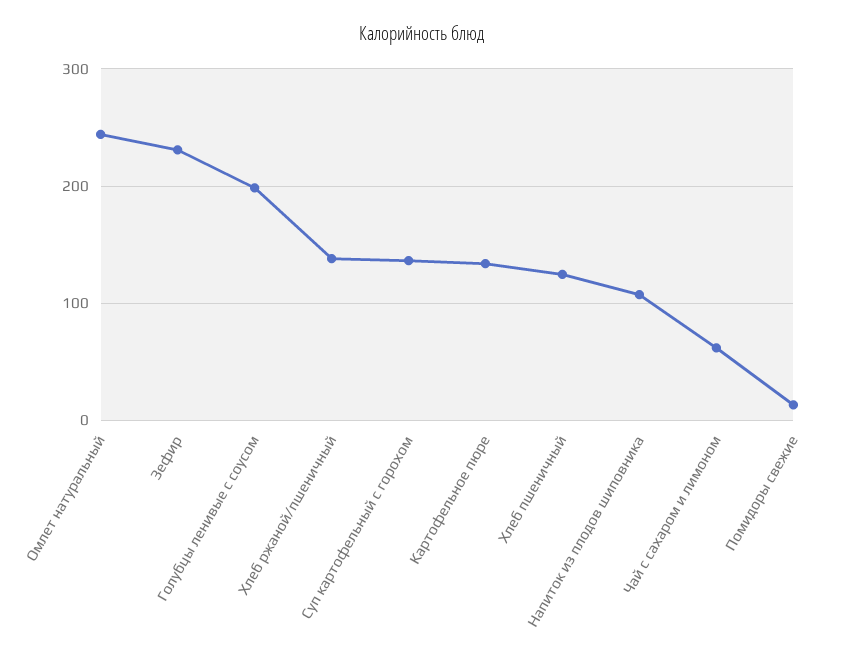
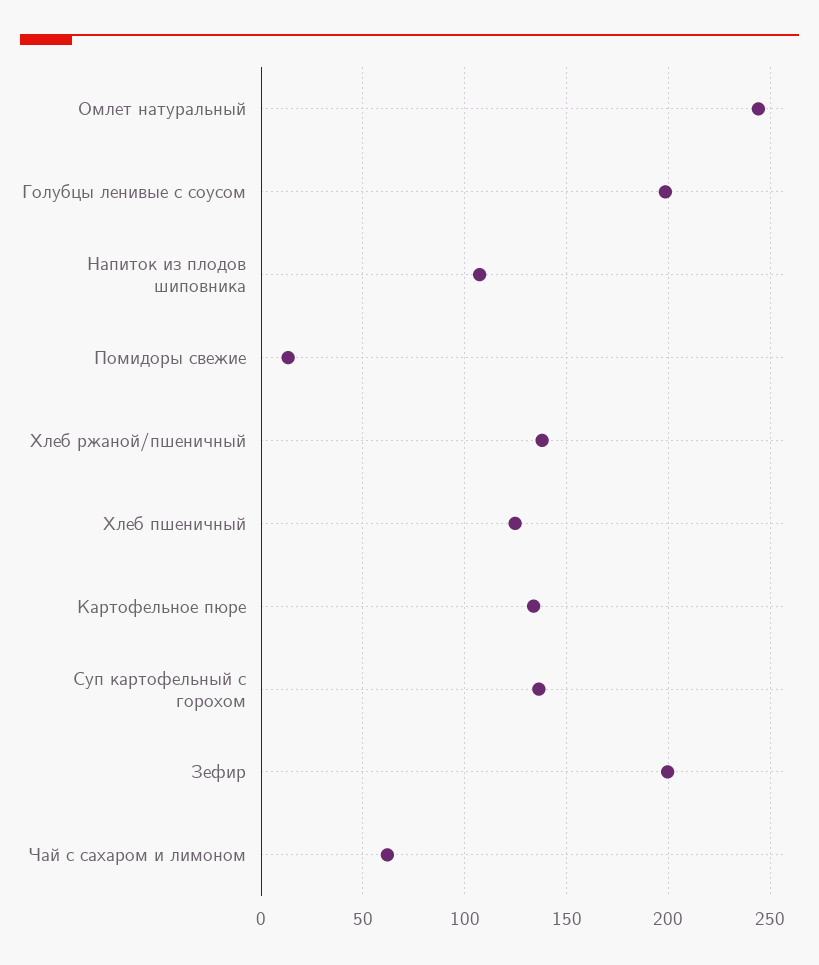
  {
    "Омлет натуральный": 245,
-   "Зефир": 230,
+   "Зефир": 200,
    "Голубцы ленивые с соусом": 200,
    "Хлеб ржаной/пшеничный": 140,
    "Суп картофельный с горохом": 135,
    "Картофельное пюре": 135,
    "Хлеб пшеничный": 125,
    "Напиток из плодов шиповника": 105,
    "Чай с сахаром и лимоном": 60,
    "Помидоры свежие": 15
  }

